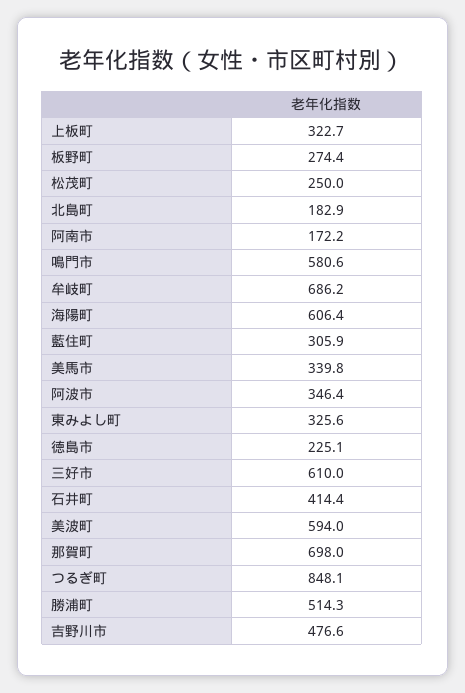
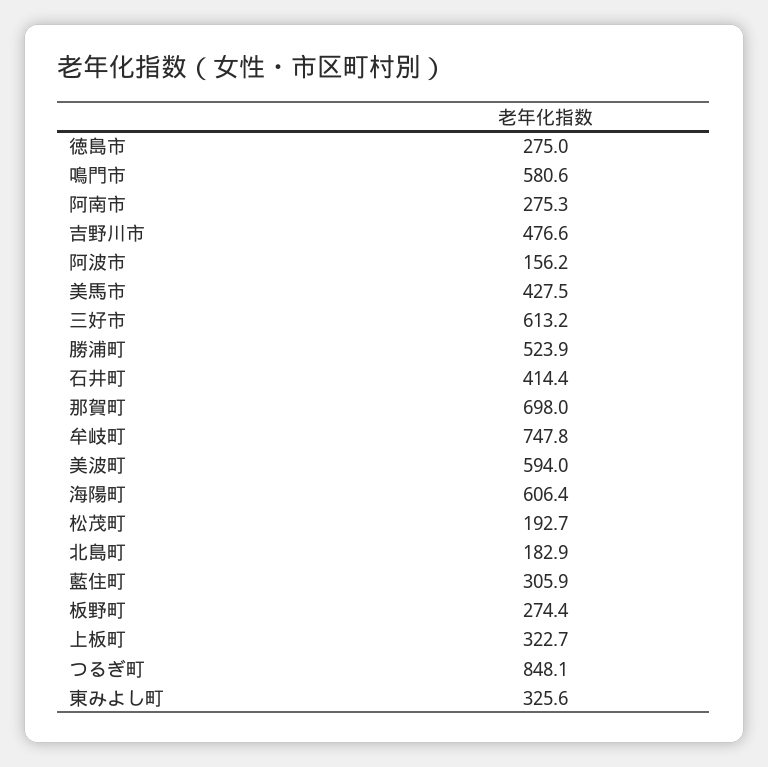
  {
    "上板町": 322.7,
    "板野町": 274.4,
-   "松茂町": 250,
+   "松茂町": 192.7,
    "北島町": 182.9,
-   "阿南市": 172.2,
+   "阿南市": 275.3,
    "鳴門市": 580.6,
-   "牟岐町": 686.2,
+   "牟岐町": 747.8,
    "海陽町": 606.4,
    "藍住町": 305.9,
-   "美馬市": 339.8,
+   "美馬市": 427.5,
-   "阿波市": 346.4,
+   "阿波市": 156.2,
    "東みよし町": 325.6,
-   "徳島市": 225.1,
+   "徳島市": 275,
-   "三好市": 610,
+   "三好市": 613.2,
    "石井町": 414.4,
    "美波町": 594,
    "那賀町": 698,
    "つるぎ町": 848.1,
-   "勝浦町": 514.3,
+   "勝浦町": 523.9,
    "吉野川市": 476.6
  }

